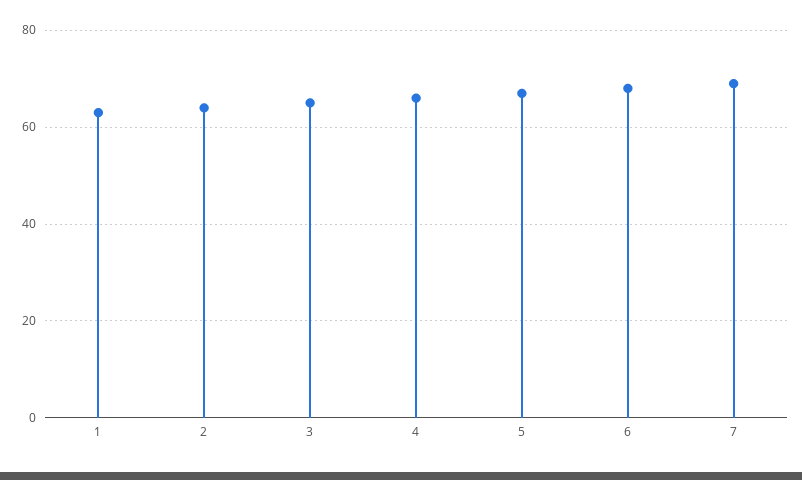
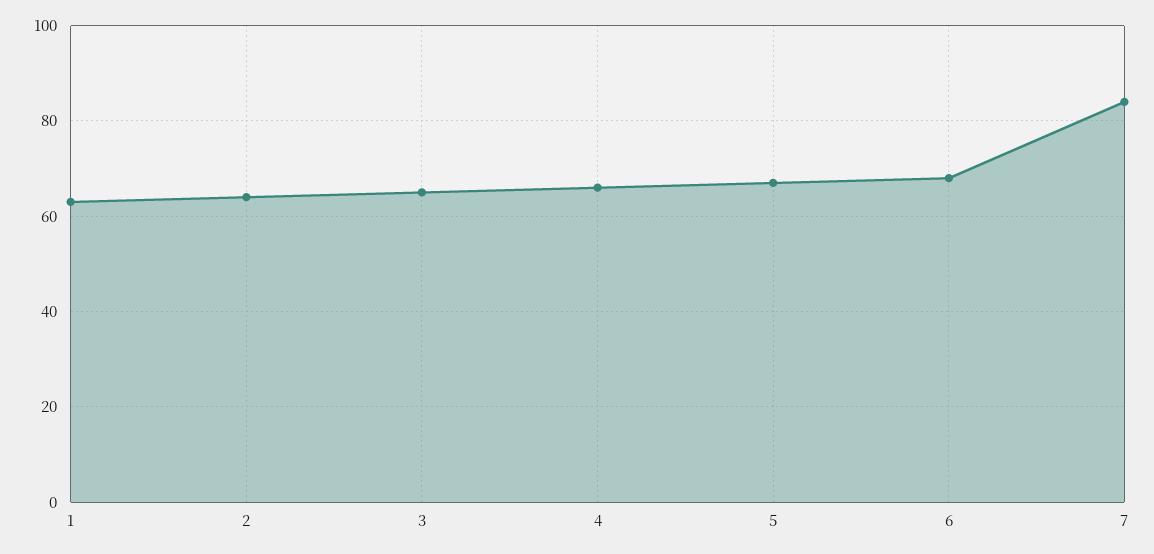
  {
    "1": 65,
    "2": 65,
    "3": 65,
    "4": 65,
    "5": 65,
    "6": 70,
-   "7": 70
+   "7": 85
  }

